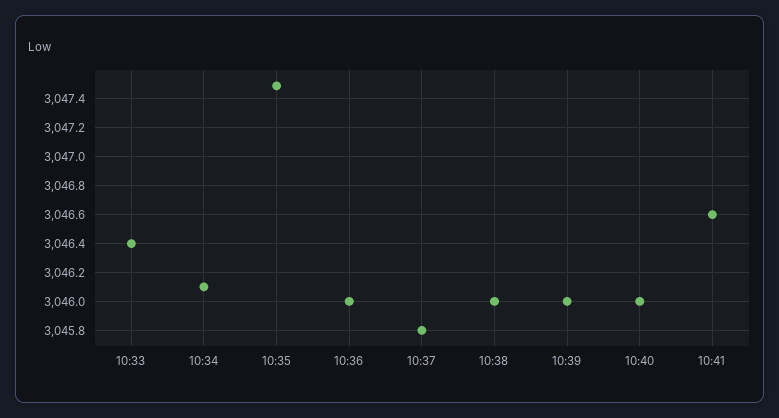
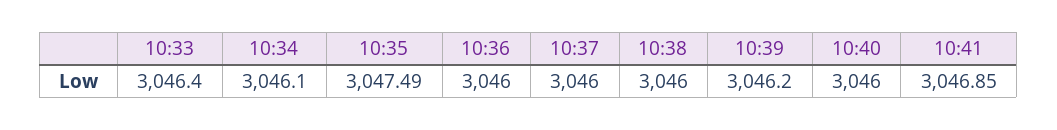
  {
    "10:33": 3046.4,
    "10:34": 3046.1,
    "10:35": 3047.49,
    "10:36": 3046,
-   "10:37": 3045.8,
+   "10:37": 3046,
    "10:38": 3046,
-   "10:39": 3046,
+   "10:39": 3046.2,
    "10:40": 3046,
-   "10:41": 3046.6
+   "10:41": 3046.85
  }

